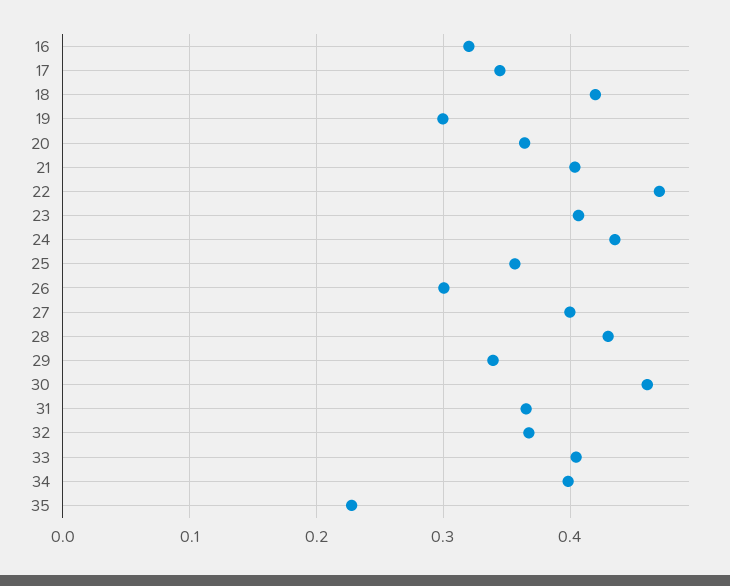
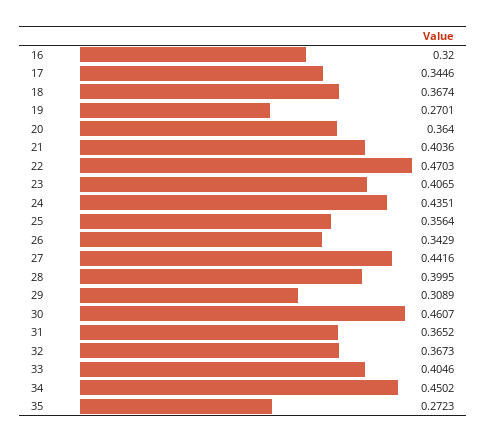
  {
    "16": 0.32,
    "17": 0.3446,
-   "18": 0.42,
+   "18": 0.3674,
-   "19": 0.3,
+   "19": 0.2701,
    "20": 0.364,
    "21": 0.4036,
    "22": 0.4703,
    "23": 0.4065,
    "24": 0.4351,
    "25": 0.3564,
-   "26": 0.3,
+   "26": 0.3429,
-   "27": 0.4,
+   "27": 0.4416,
-   "28": 0.43,
+   "28": 0.3995,
-   "29": 0.34,
+   "29": 0.3089,
    "30": 0.4607,
    "31": 0.3652,
    "32": 0.3673,
    "33": 0.4046,
-   "34": 0.4,
+   "34": 0.4502,
-   "35": 0.23
+   "35": 0.2723
  }

